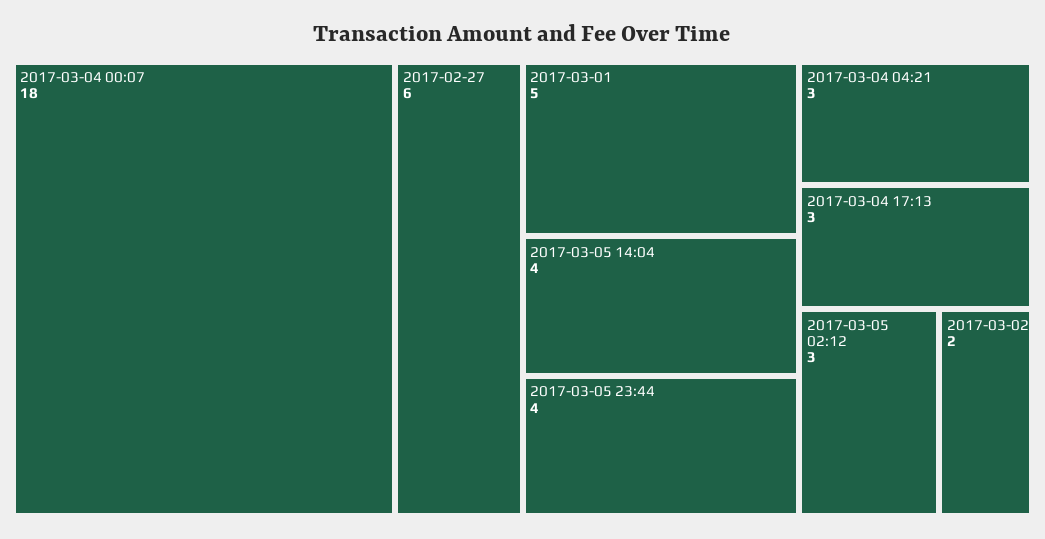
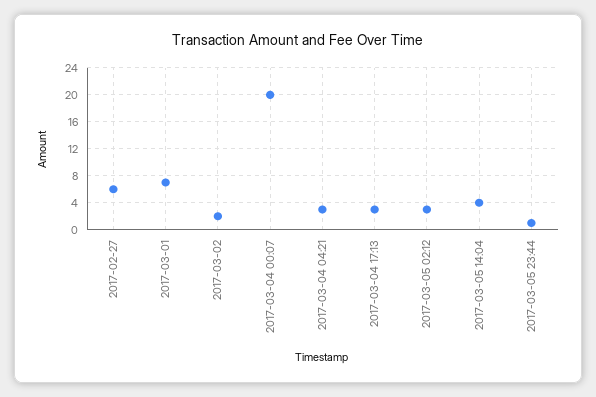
  {
-   "2017-03-04 00:07": 18,
+   "2017-03-04 00:07": 20,
    "2017-02-27": 6,
-   "2017-03-01": 5,
+   "2017-03-01": 7,
    "2017-03-05 14:04": 4,
-   "2017-03-05 23:44": 4,
+   "2017-03-05 23:44": 1,
    "2017-03-04 04:21": 3,
    "2017-03-04 17:13": 3,
    "2017-03-05 02:12": 3,
    "2017-03-02": 2
  }

